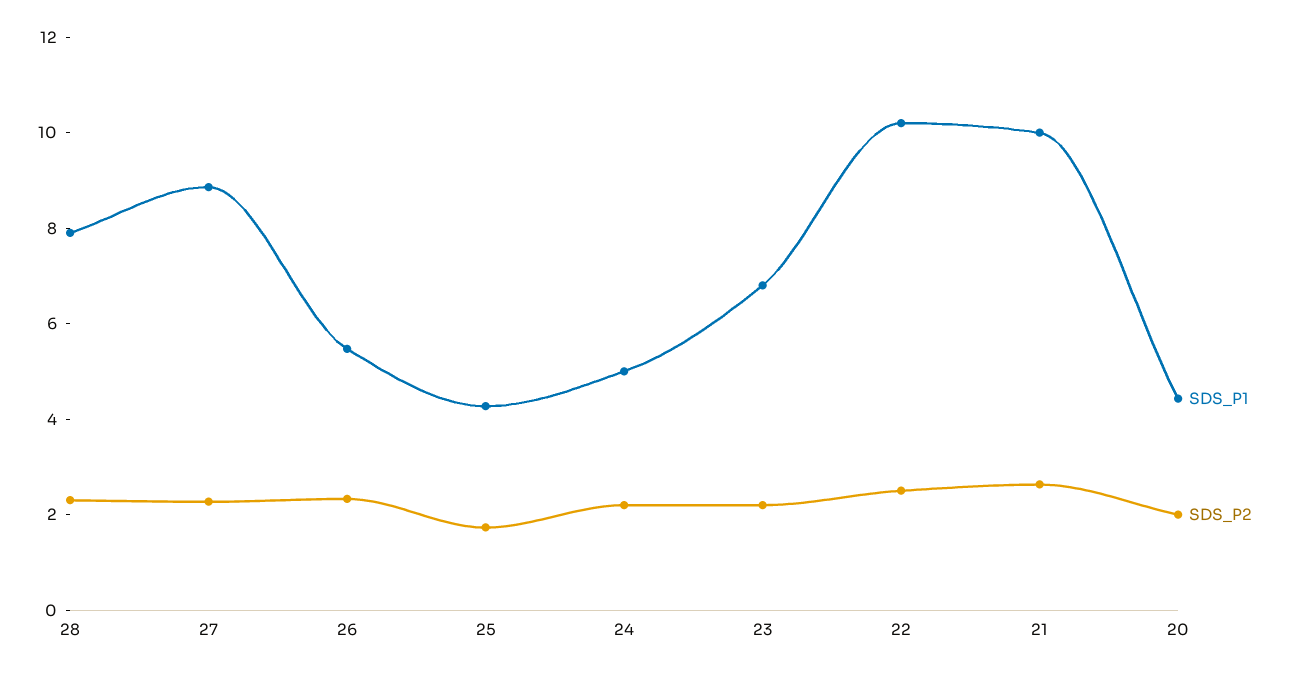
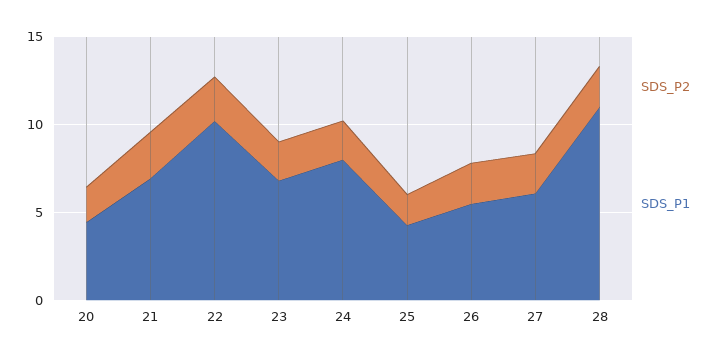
  {
    "SDS_P1": {
-     "28": 8,
+     "28": 11,
-     "27": 9,
+     "27": 6,
      "26": 5.5,
      "25": 4.5,
-     "24": 5,
+     "24": 8,
      "23": 7,
      "22": 10,
-     "21": 10,
+     "21": 7,
      "20": 4.5
    },
    "SDS_P2": {
      "28": 2.5,
      "27": 2.5,
      "26": 2.5,
      "25": 1.5,
      "24": 2,
      "23": 2,
      "22": 2.5,
      "21": 2.5,
      "20": 2
    }
  }

